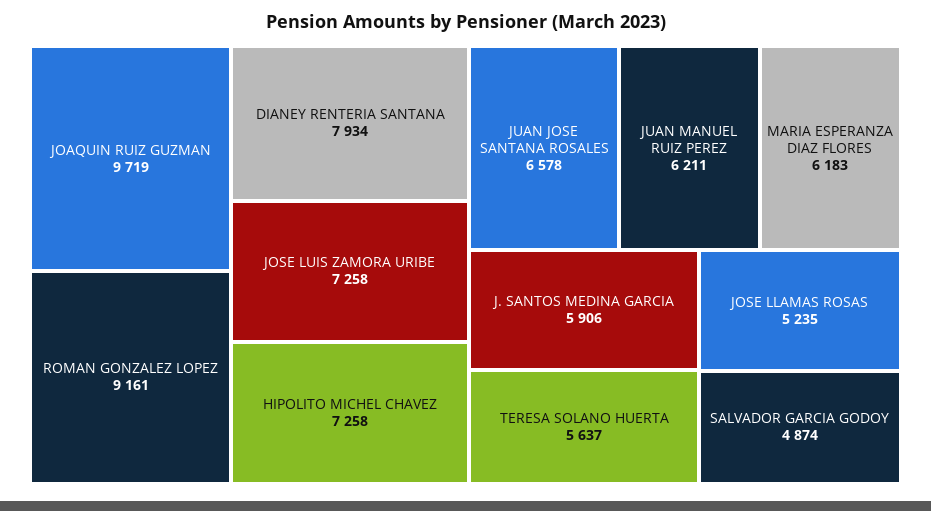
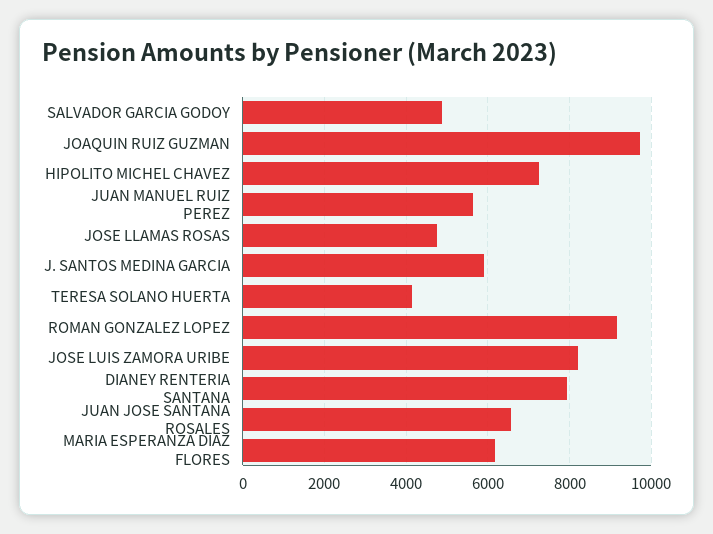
  {
    "JOAQUIN RUIZ GUZMAN": 9719,
    "ROMAN GONZALEZ LOPEZ": 9161,
    "DIANEY RENTERIA SANTANA": 7934,
-   "JOSE LUIS ZAMORA URIBE": 7258,
+   "JOSE LUIS ZAMORA URIBE": 8200,
    "HIPOLITO MICHEL CHAVEZ": 7258,
    "JUAN JOSE SANTANA ROSALES": 6578,
-   "JUAN MANUEL RUIZ PEREZ": 6211,
+   "JUAN MANUEL RUIZ PEREZ": 5600,
    "MARIA ESPERANZA DIAZ FLORES": 6183,
    "J. SANTOS MEDINA GARCIA": 5906,
-   "TERESA SOLANO HUERTA": 5637,
+   "TERESA SOLANO HUERTA": 4200,
-   "JOSE LLAMAS ROSAS": 5235,
+   "JOSE LLAMAS ROSAS": 4800,
    "SALVADOR GARCIA GODOY": 4874
  }

